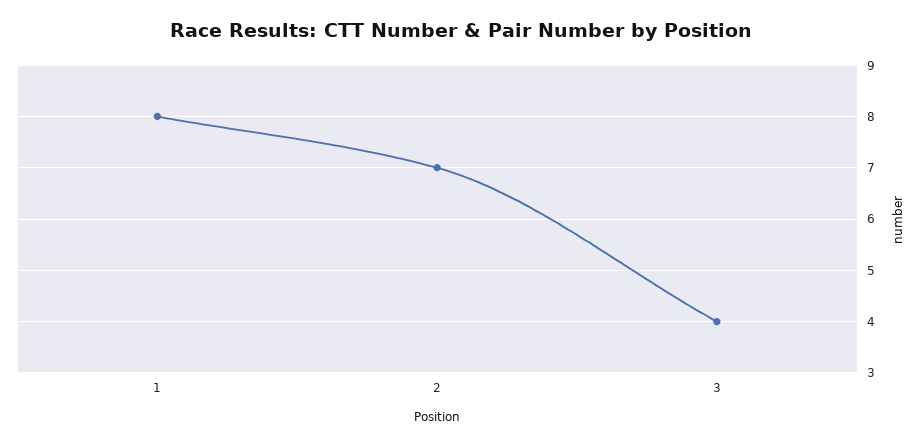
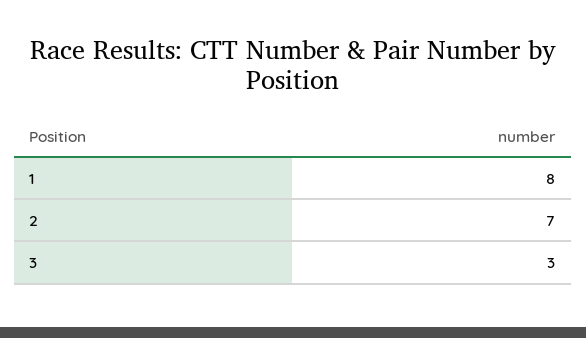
  {
    "1": 8,
    "2": 7,
-   "3": 4
+   "3": 3
  }

